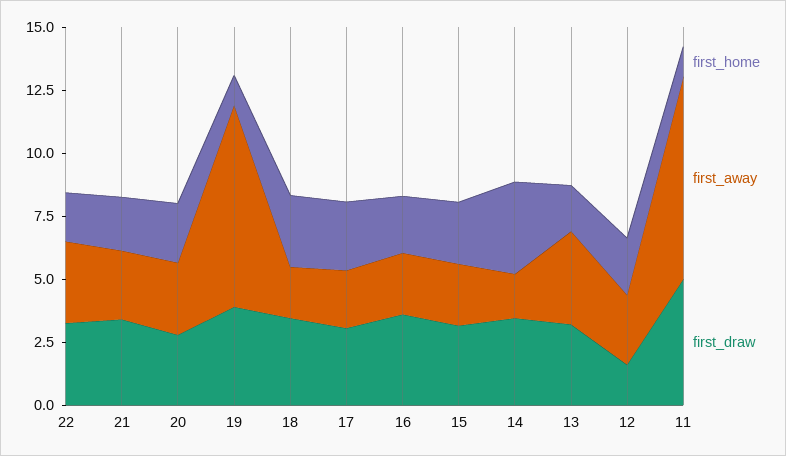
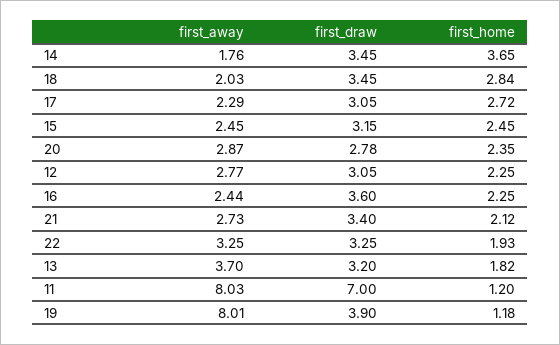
  {
    "first_home": {
      "22": 1.93,
      "21": 2.12,
      "20": 2.35,
      "19": 1.18,
      "18": 2.84,
      "17": 2.72,
      "16": 2.25,
      "15": 2.45,
      "14": 3.65,
      "13": 1.82,
      "12": 2.25,
      "11": 1.2
    },
    "first_away": {
      "22": 3.25,
      "21": 2.73,
      "20": 2.87,
      "19": 8.01,
      "18": 2.03,
      "17": 2.29,
      "16": 2.44,
      "15": 2.45,
      "14": 1.76,
      "13": 3.7,
      "12": 2.77,
      "11": 8.03
    },
    "first_draw": {
      "22": 3.25,
      "21": 3.4,
      "20": 2.78,
      "19": 3.9,
      "18": 3.45,
      "17": 3.05,
      "16": 3.6,
      "15": 3.15,
      "14": 3.45,
      "13": 3.2,
-     "12": 1.5,
+     "12": 3.05,
-     "11": 5
+     "11": 7
    }
  }

